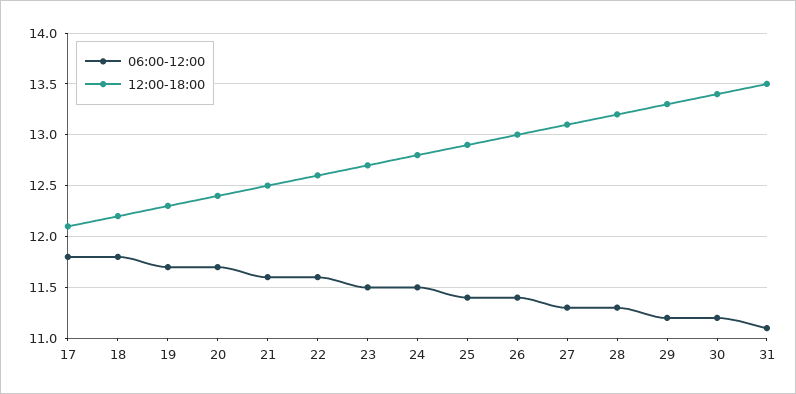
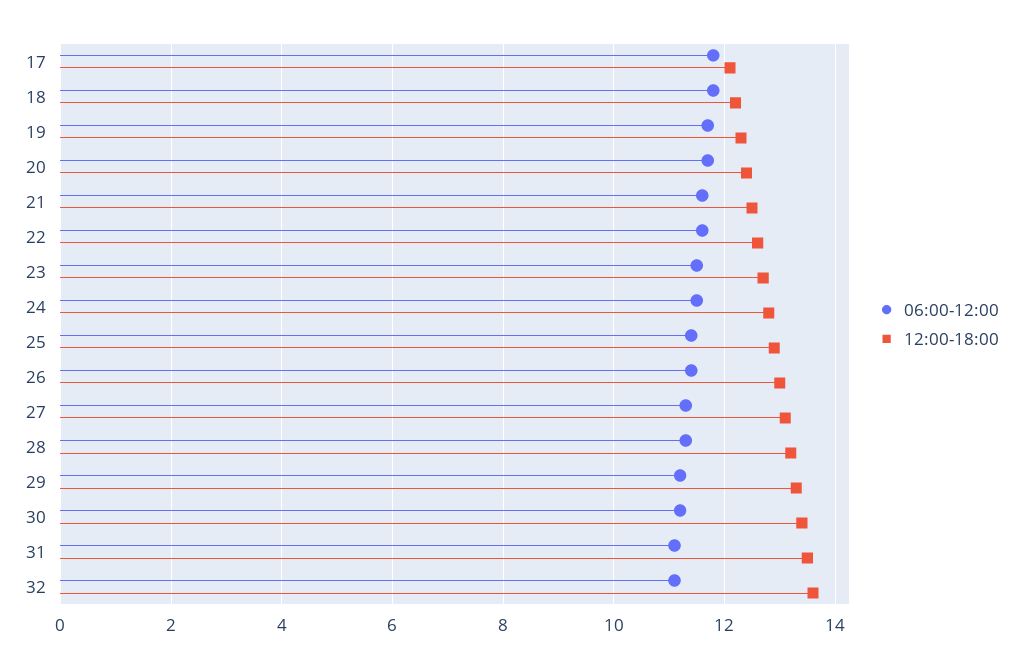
  {
    "06:00-12:00": {
      "17": 11.8,
      "18": 11.8,
      "19": 11.7,
      "20": 11.7,
      "21": 11.6,
      "22": 11.6,
      "23": 11.5,
      "24": 11.5,
      "25": 11.4,
      "26": 11.4,
      "27": 11.3,
      "28": 11.3,
      "29": 11.2,
      "30": 11.2,
-     "31": 11.1
+     "31": 11.1,
+     "32": 11
    },
    "12:00-18:00": {
      "17": 12.1,
      "18": 12.2,
      "19": 12.3,
      "20": 12.4,
      "21": 12.5,
      "22": 12.6,
      "23": 12.7,
      "24": 12.8,
      "25": 12.9,
      "26": 13,
      "27": 13.1,
      "28": 13.2,
      "29": 13.3,
      "30": 13.4,
-     "31": 13.5
+     "31": 13.5,
+     "32": 13.5
    }
  }

